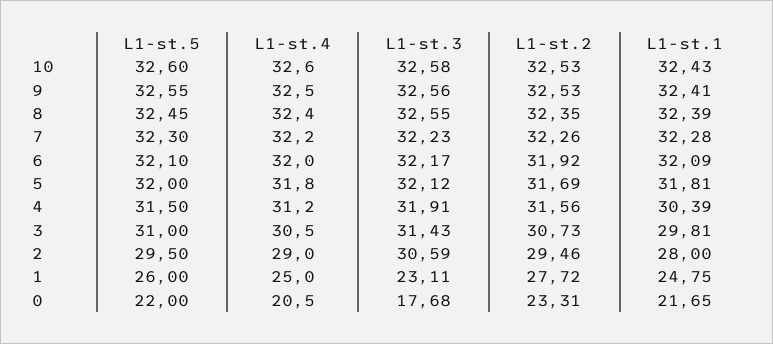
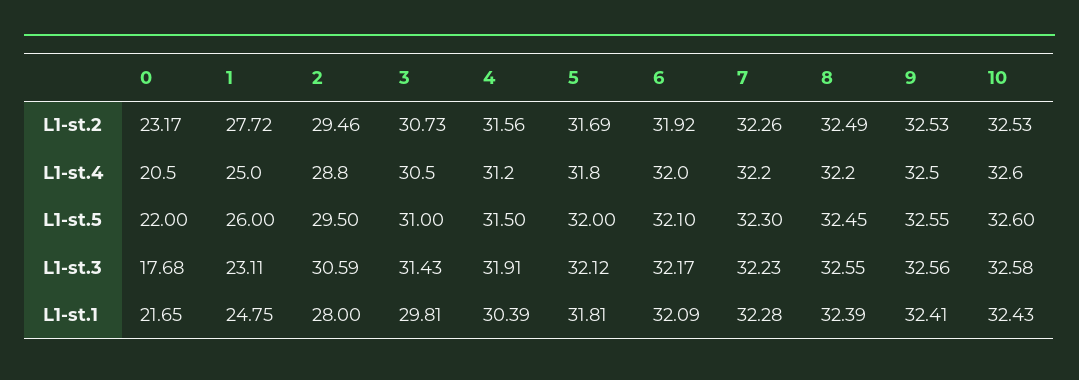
  {
    "L1-st.5": {
      "10": 32.6,
      "9": 32.55,
      "8": 32.45,
      "7": 32.3,
      "6": 32.1,
      "5": 32,
      "4": 31.5,
      "3": 31,
      "2": 29.5,
      "1": 26,
      "0": 22
    },
    "L1-st.4": {
      "10": 32.6,
      "9": 32.5,
-     "8": 32.4,
+     "8": 32.2,
      "7": 32.2,
      "6": 32,
      "5": 31.8,
      "4": 31.2,
      "3": 30.5,
-     "2": 29,
+     "2": 28.8,
      "1": 25,
      "0": 20.5
    },
    "L1-st.3": {
      "10": 32.58,
      "9": 32.56,
      "8": 32.55,
      "7": 32.23,
      "6": 32.17,
      "5": 32.12,
      "4": 31.91,
      "3": 31.43,
      "2": 30.59,
      "1": 23.11,
      "0": 17.68
    },
    "L1-st.2": {
      "10": 32.53,
      "9": 32.53,
-     "8": 32.35,
+     "8": 32.49,
      "7": 32.26,
      "6": 31.92,
      "5": 31.69,
      "4": 31.56,
      "3": 30.73,
      "2": 29.46,
      "1": 27.72,
-     "0": 23.31
+     "0": 23.17
    },
    "L1-st.1": {
      "10": 32.43,
      "9": 32.41,
      "8": 32.39,
      "7": 32.28,
      "6": 32.09,
      "5": 31.81,
      "4": 30.39,
      "3": 29.81,
      "2": 28,
      "1": 24.75,
      "0": 21.65
    }
  }

